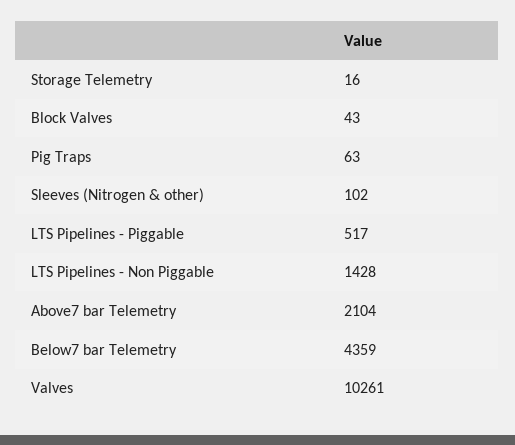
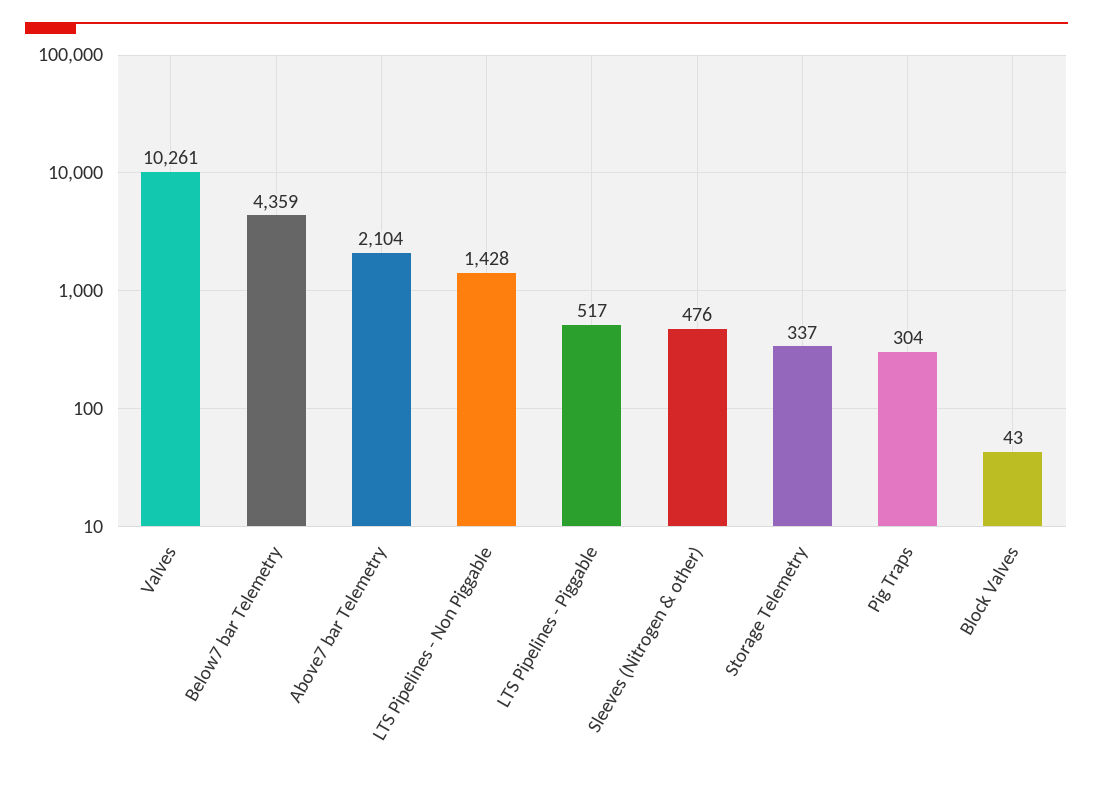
  {
-   "Storage Telemetry": 16,
+   "Storage Telemetry": 337,
    "Block Valves": 43,
-   "Pig Traps": 63,
+   "Pig Traps": 304,
-   "Sleeves (Nitrogen & other)": 102,
+   "Sleeves (Nitrogen & other)": 476,
    "LTS Pipelines - Piggable": 517,
    "LTS Pipelines - Non Piggable": 1428,
    "Above7 bar Telemetry": 2104,
    "Below7 bar Telemetry": 4359,
    "Valves": 10261
  }

